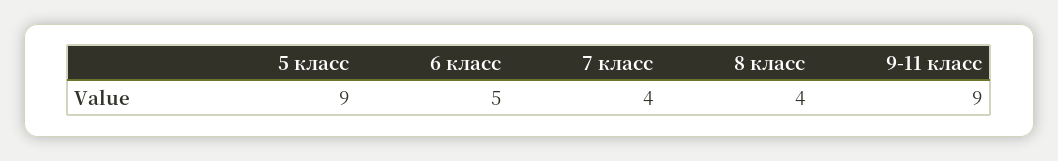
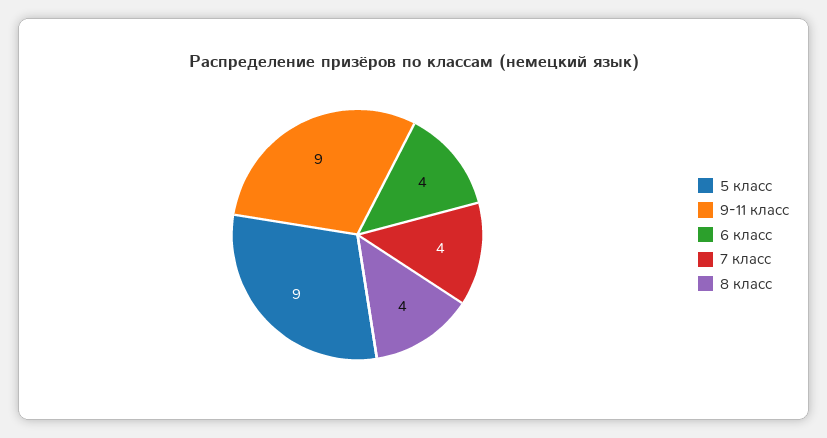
  {
    "5 класс": 9,
-   "6 класс": 5,
+   "6 класс": 4,
    "7 класс": 4,
    "8 класс": 4,
    "9-11 класс": 9
  }

